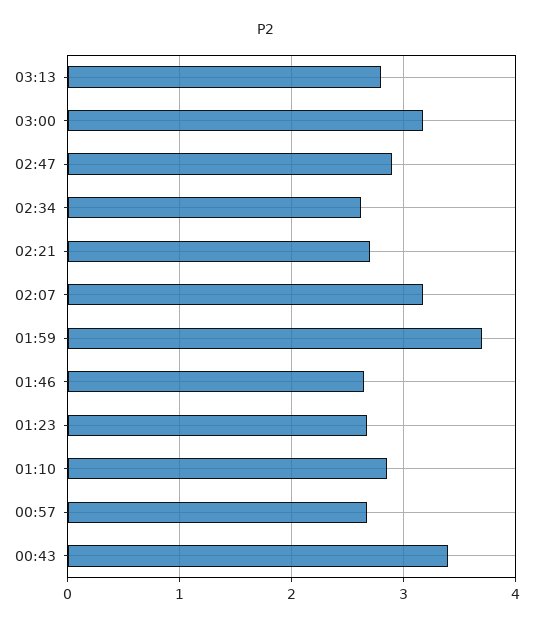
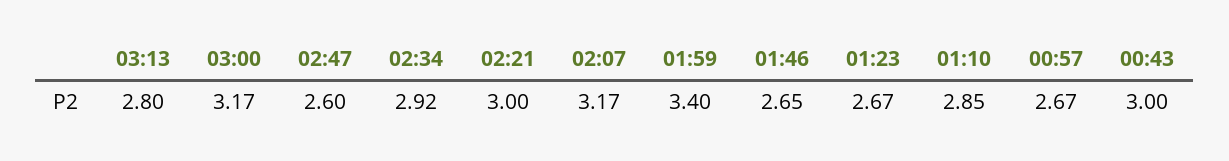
  {
    "03:13": 2.8,
    "03:00": 3.17,
-   "02:47": 2.9,
+   "02:47": 2.6,
-   "02:34": 2.6,
+   "02:34": 2.92,
-   "02:21": 2.7,
+   "02:21": 3,
    "02:07": 3.17,
-   "01:59": 3.7,
+   "01:59": 3.4,
    "01:46": 2.65,
    "01:23": 2.67,
    "01:10": 2.85,
    "00:57": 2.67,
-   "00:43": 3.4
+   "00:43": 3
  }

